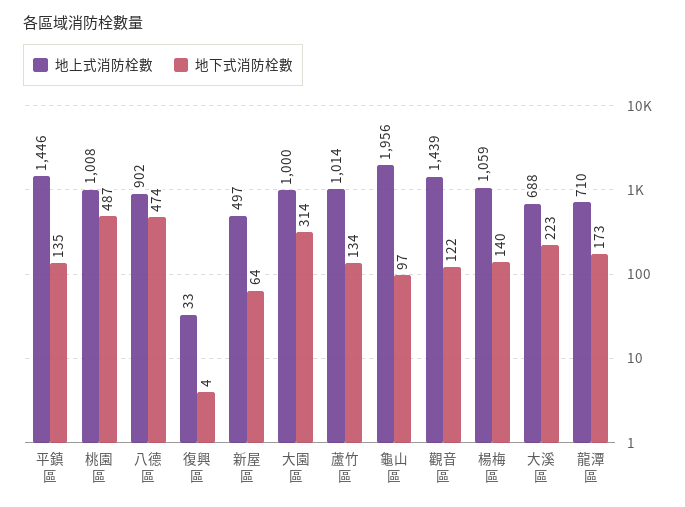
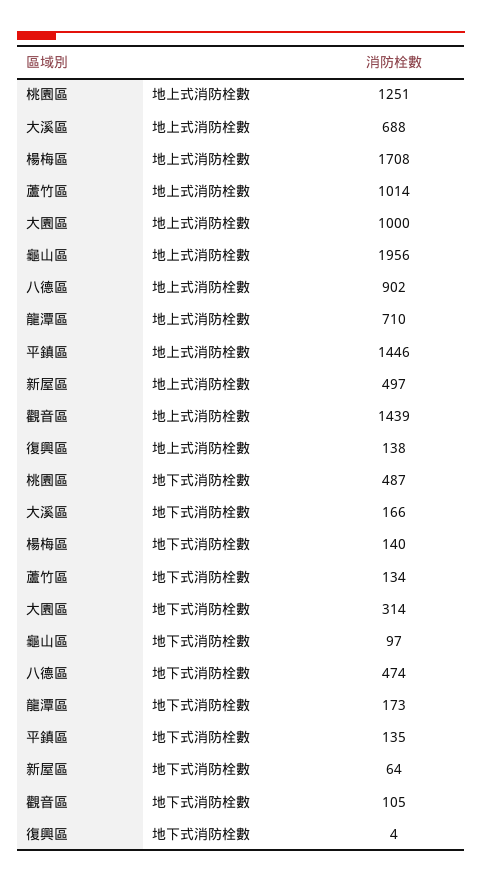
  {
    "地上式消防栓數": {
      "平鎮區": 1446,
-     "桃園區": 1008,
+     "桃園區": 1251,
      "八德區": 902,
-     "復興區": 33,
+     "復興區": 138,
      "新屋區": 497,
      "大園區": 1000,
      "蘆竹區": 1014,
      "龜山區": 1956,
      "觀音區": 1439,
-     "楊梅區": 1059,
+     "楊梅區": 1708,
      "大溪區": 688,
      "龍潭區": 710
    },
    "地下式消防栓數": {
      "平鎮區": 135,
      "桃園區": 487,
      "八德區": 474,
      "復興區": 4,
      "新屋區": 64,
      "大園區": 314,
      "蘆竹區": 134,
      "龜山區": 97,
-     "觀音區": 122,
+     "觀音區": 105,
      "楊梅區": 140,
-     "大溪區": 223,
+     "大溪區": 166,
      "龍潭區": 173
    }
  }

